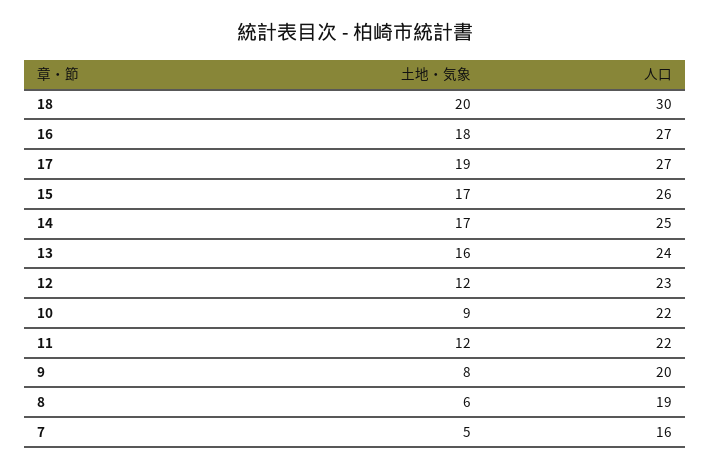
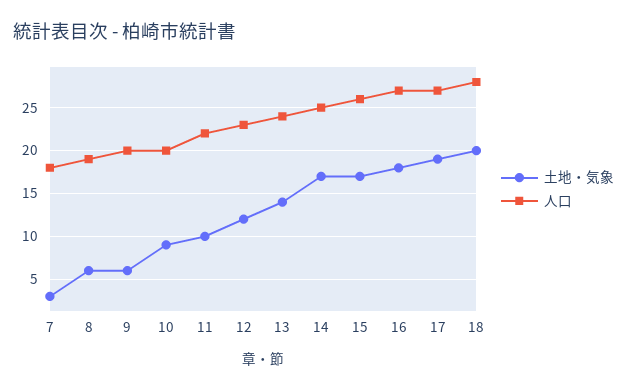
  {
    "土地・気象": {
      "18": 20,
      "16": 18,
      "17": 19,
      "15": 17,
      "14": 17,
-     "13": 16,
+     "13": 14,
      "12": 12,
      "10": 9,
-     "11": 12,
+     "11": 10,
-     "9": 8,
+     "9": 6,
      "8": 6,
-     "7": 5
+     "7": 3
    },
    "人口": {
-     "18": 30,
+     "18": 28,
      "16": 27,
      "17": 27,
      "15": 26,
      "14": 25,
      "13": 24,
      "12": 23,
-     "10": 22,
+     "10": 20,
      "11": 22,
      "9": 20,
      "8": 19,
-     "7": 16
+     "7": 18
    }
  }

